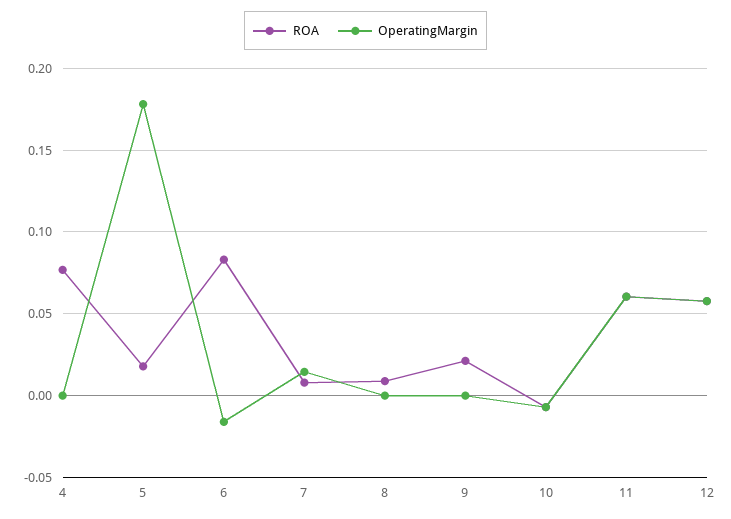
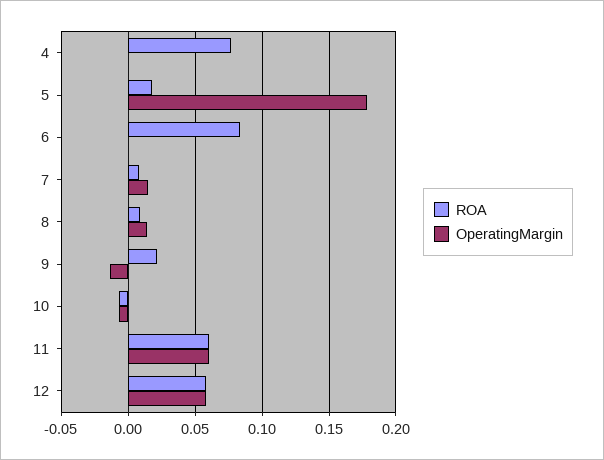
  {
    "ROA": {
      "4": 0.075,
      "5": 0.02,
      "6": 0.085,
      "7": 0.01,
      "8": 0.01,
      "9": 0.02,
      "10": -0.005,
      "11": 0.06,
      "12": 0.06
    },
    "OperatingMargin": {
      "4": 0,
      "5": 0.18,
-     "6": -0.015,
+     "6": 0,
      "7": 0.015,
-     "8": 0,
+     "8": 0.015,
-     "9": 0,
+     "9": -0.015,
      "10": -0.005,
      "11": 0.06,
      "12": 0.06
    }
  }

